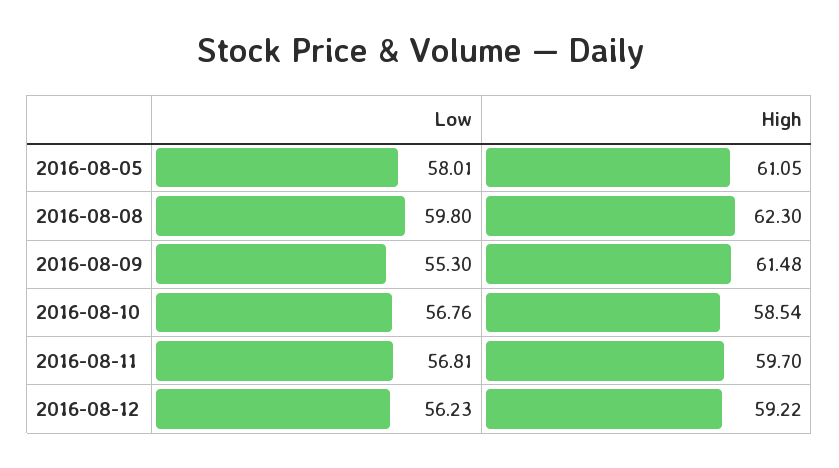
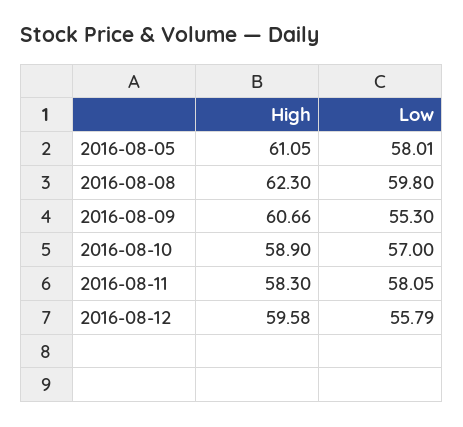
  {
    "Low": {
      "2016-08-05": 58.01,
      "2016-08-08": 59.8,
      "2016-08-09": 55.3,
-     "2016-08-10": 56.76,
+     "2016-08-10": 57,
-     "2016-08-11": 56.81,
+     "2016-08-11": 58.05,
-     "2016-08-12": 56.23
+     "2016-08-12": 55.79
    },
    "High": {
      "2016-08-05": 61.05,
      "2016-08-08": 62.3,
-     "2016-08-09": 61.48,
+     "2016-08-09": 60.66,
-     "2016-08-10": 58.54,
+     "2016-08-10": 58.9,
-     "2016-08-11": 59.7,
+     "2016-08-11": 58.3,
-     "2016-08-12": 59.22
+     "2016-08-12": 59.58
    }
  }

